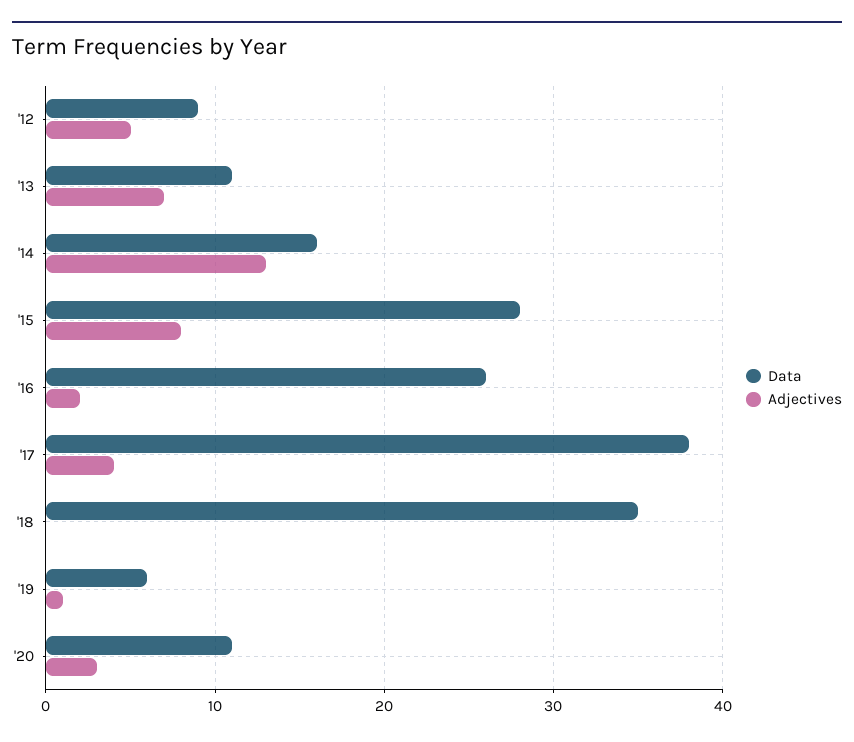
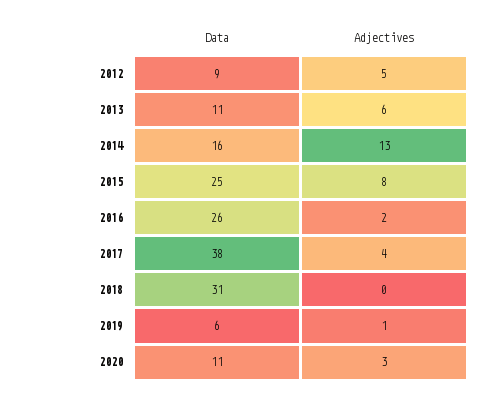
  {
    "Data": {
      "'12": 9,
      "'13": 11,
      "'14": 16,
-     "'15": 28,
+     "'15": 25,
      "'16": 26,
      "'17": 38,
-     "'18": 35,
+     "'18": 31,
      "'19": 6,
      "'20": 11
    },
    "Adjectives": {
      "'12": 5,
-     "'13": 7,
+     "'13": 6,
      "'14": 13,
      "'15": 8,
      "'16": 2,
      "'17": 4,
      "'18": 0,
      "'19": 1,
      "'20": 3
    }
  }

